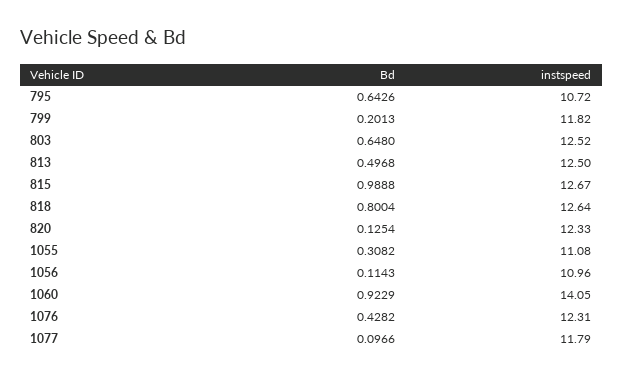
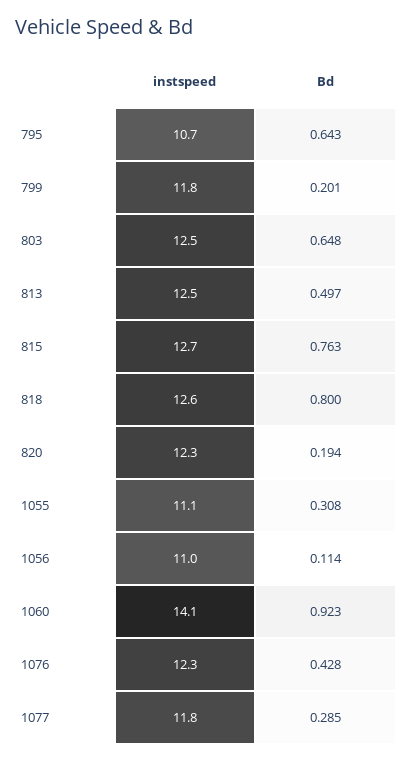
  {
    "Bd": {
      "795": 0.6426,
      "799": 0.2013,
      "803": 0.648,
      "813": 0.4968,
-     "815": 0.9888,
+     "815": 0.763,
      "818": 0.8004,
-     "820": 0.1254,
+     "820": 0.194,
      "1055": 0.3082,
      "1056": 0.1143,
      "1060": 0.9229,
      "1076": 0.4282,
-     "1077": 0.0966
+     "1077": 0.285
    },
    "instspeed": {
      "795": 10.72,
      "799": 11.82,
      "803": 12.52,
      "813": 12.5,
      "815": 12.67,
      "818": 12.64,
      "820": 12.33,
      "1055": 11.08,
      "1056": 10.96,
      "1060": 14.05,
      "1076": 12.31,
      "1077": 11.79
    }
  }

